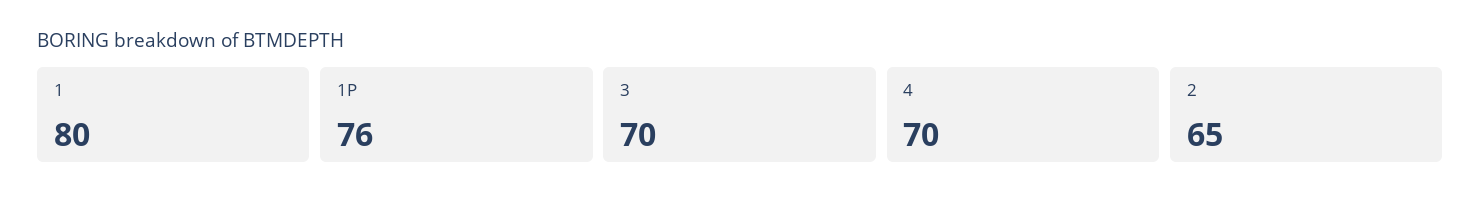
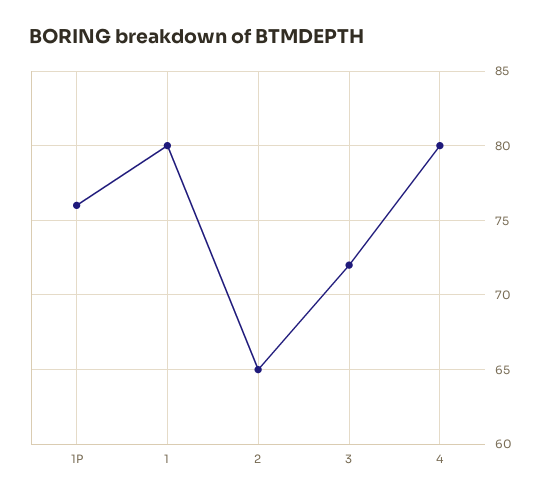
  {
    "1": 80,
    "1P": 76,
-   "3": 70,
+   "3": 72,
-   "4": 70,
+   "4": 80,
    "2": 65
  }

